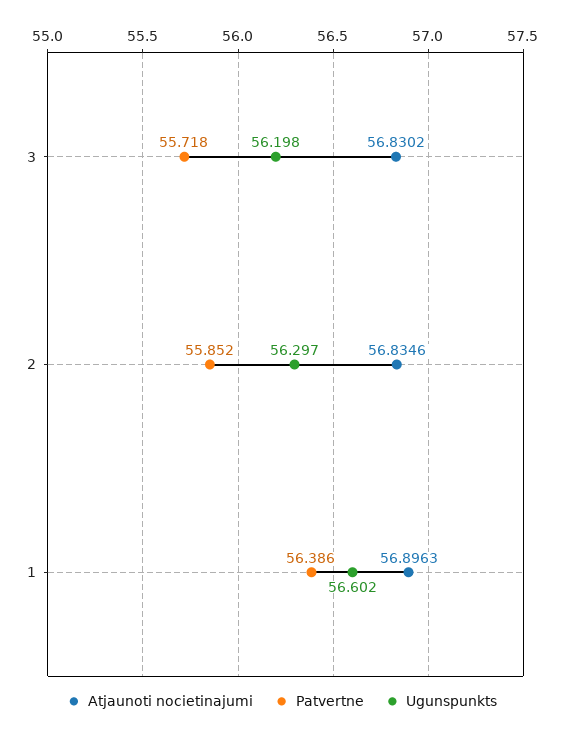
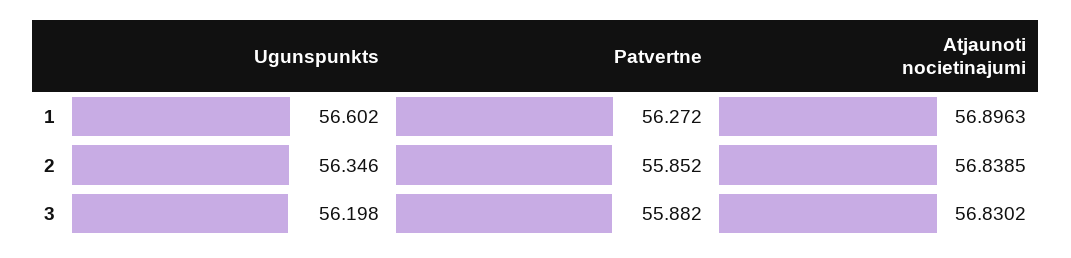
  {
    "Atjaunoti nocietinajumi": {
      "3": 56.8302,
-     "2": 56.8346,
+     "2": 56.8385,
      "1": 56.8963
    },
    "Patvertne": {
-     "3": 55.718,
+     "3": 55.882,
      "2": 55.852,
-     "1": 56.386
+     "1": 56.272
    },
    "Ugunspunkts": {
      "3": 56.198,
-     "2": 56.297,
+     "2": 56.346,
      "1": 56.602
    }
  }

